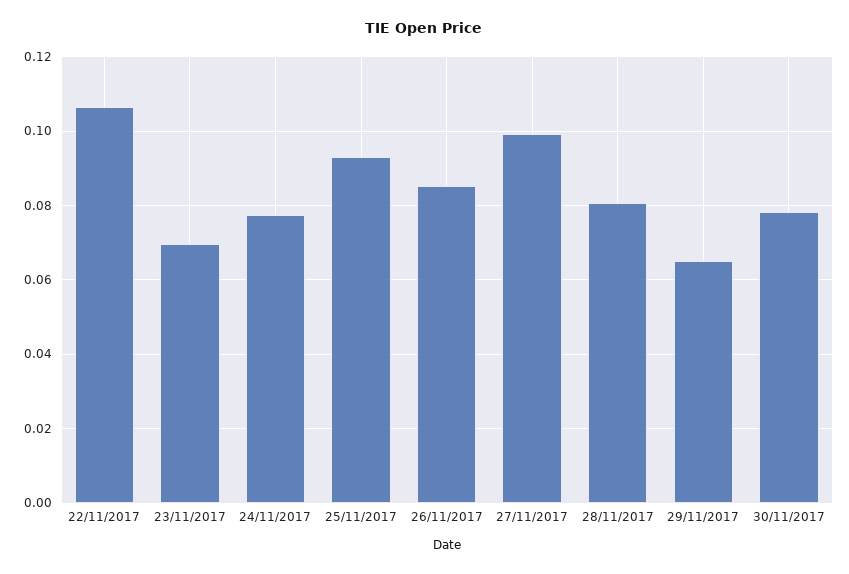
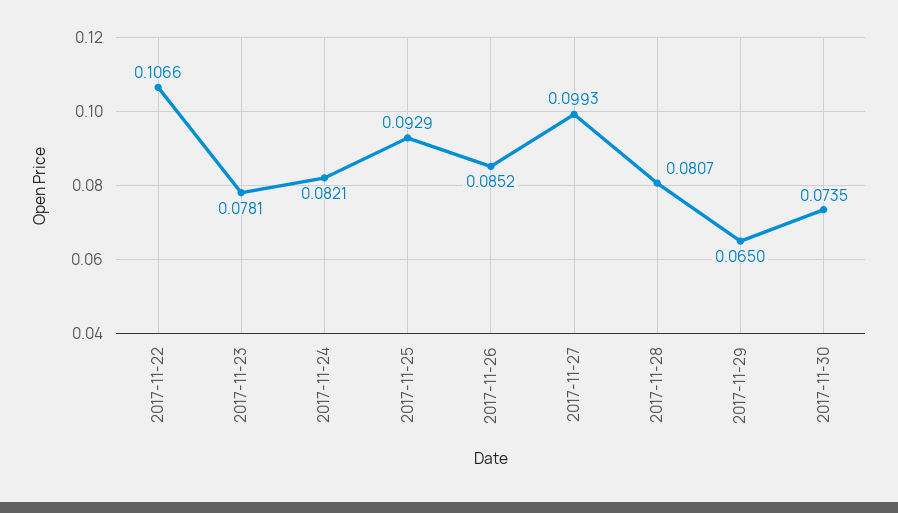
  {
    "22/11/2017": 0.1066,
-   "23/11/2017": 0.07,
+   "23/11/2017": 0.0781,
-   "24/11/2017": 0.078,
+   "24/11/2017": 0.0821,
    "25/11/2017": 0.0929,
    "26/11/2017": 0.0852,
    "27/11/2017": 0.0993,
    "28/11/2017": 0.0807,
    "29/11/2017": 0.065,
-   "30/11/2017": 0.078
+   "30/11/2017": 0.0735
  }

